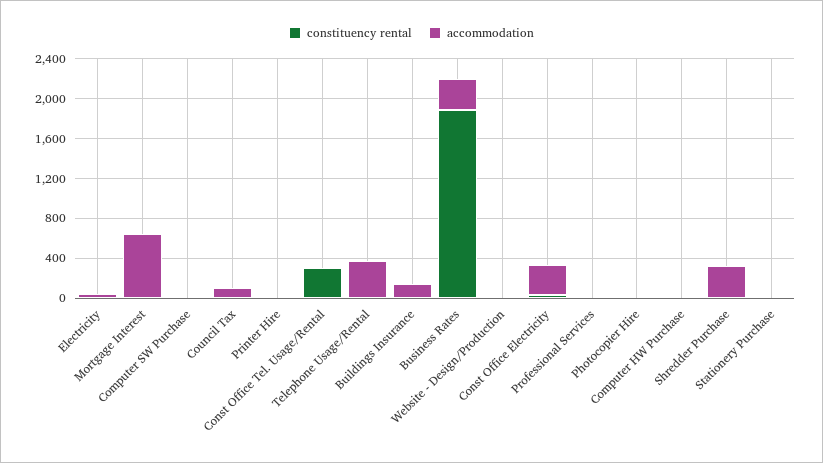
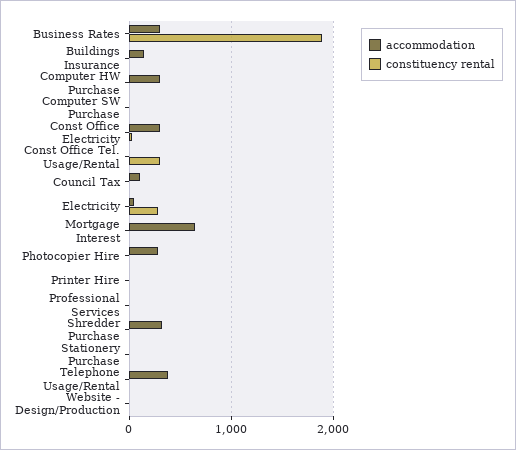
  {
    "constituency rental": {
-     "Electricity": 0,
+     "Electricity": 300,
      "Mortgage Interest": 0,
      "Computer SW Purchase": 0,
      "Council Tax": 0,
      "Printer Hire": 0,
      "Const Office Tel. Usage/Rental": 300,
      "Telephone Usage/Rental": 0,
      "Buildings Insurance": 0,
      "Business Rates": 1900,
      "Website - Design/Production": 0,
      "Const Office Electricity": 0,
      "Professional Services": 0,
      "Photocopier Hire": 0,
      "Computer HW Purchase": 0,
      "Shredder Purchase": 0,
      "Stationery Purchase": 0
    },
    "accommodation": {
      "Electricity": 0,
      "Mortgage Interest": 600,
      "Computer SW Purchase": 0,
      "Council Tax": 100,
      "Printer Hire": 0,
      "Const Office Tel. Usage/Rental": 0,
      "Telephone Usage/Rental": 400,
      "Buildings Insurance": 100,
      "Business Rates": 300,
      "Website - Design/Production": 0,
      "Const Office Electricity": 300,
      "Professional Services": 0,
-     "Photocopier Hire": 0,
+     "Photocopier Hire": 300,
-     "Computer HW Purchase": 0,
+     "Computer HW Purchase": 300,
      "Shredder Purchase": 300,
      "Stationery Purchase": 0
    }
  }

